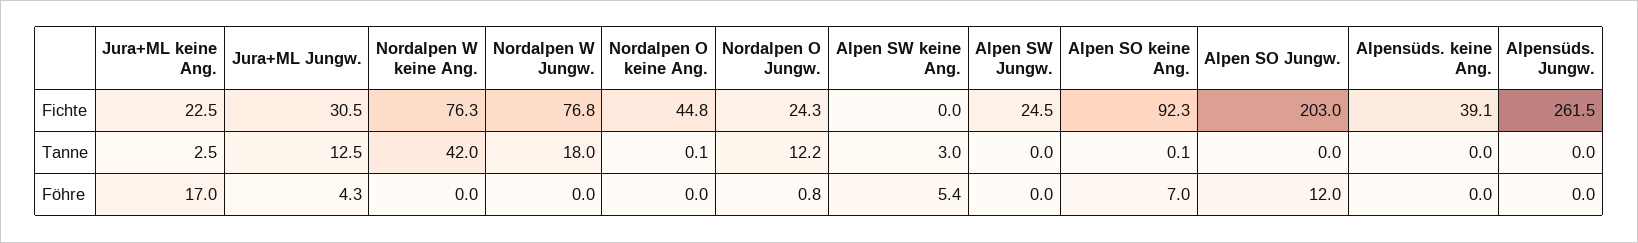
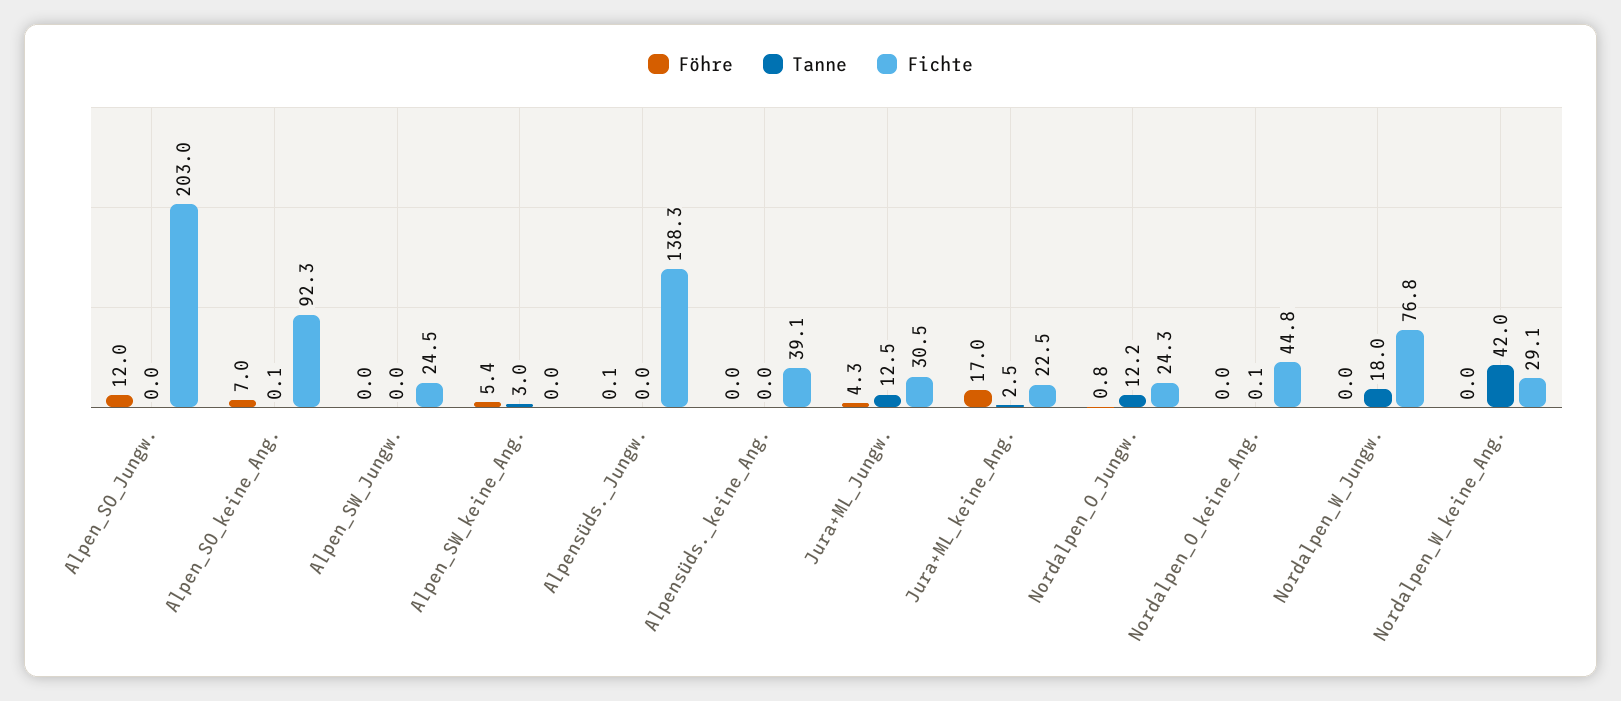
  {
    "Fichte": {
      "Jura+ML keine Ang.": 22.5,
      "Jura+ML Jungw.": 30.5,
-     "Nordalpen W keine Ang.": 76.3,
+     "Nordalpen W keine Ang.": 29.1,
      "Nordalpen W Jungw.": 76.8,
      "Nordalpen O keine Ang.": 44.8,
      "Nordalpen O Jungw.": 24.3,
      "Alpen SW keine Ang.": 0,
      "Alpen SW Jungw.": 24.5,
      "Alpen SO keine Ang.": 92.3,
      "Alpen SO Jungw.": 203,
      "Alpensüds. keine Ang.": 39.1,
-     "Alpensüds. Jungw.": 261.5
+     "Alpensüds. Jungw.": 138.3
    },
    "Tanne": {
      "Jura+ML keine Ang.": 2.5,
      "Jura+ML Jungw.": 12.5,
      "Nordalpen W keine Ang.": 42,
      "Nordalpen W Jungw.": 18,
      "Nordalpen O keine Ang.": 0.1,
      "Nordalpen O Jungw.": 12.2,
      "Alpen SW keine Ang.": 3,
      "Alpen SW Jungw.": 0,
      "Alpen SO keine Ang.": 0.1,
      "Alpen SO Jungw.": 0,
      "Alpensüds. keine Ang.": 0,
      "Alpensüds. Jungw.": 0
    },
    "Föhre": {
      "Jura+ML keine Ang.": 17,
      "Jura+ML Jungw.": 4.3,
      "Nordalpen W keine Ang.": 0,
      "Nordalpen W Jungw.": 0,
      "Nordalpen O keine Ang.": 0,
      "Nordalpen O Jungw.": 0.8,
      "Alpen SW keine Ang.": 5.4,
      "Alpen SW Jungw.": 0,
      "Alpen SO keine Ang.": 7,
      "Alpen SO Jungw.": 12,
      "Alpensüds. keine Ang.": 0,
-     "Alpensüds. Jungw.": 0
+     "Alpensüds. Jungw.": 0.1
    }
  }

